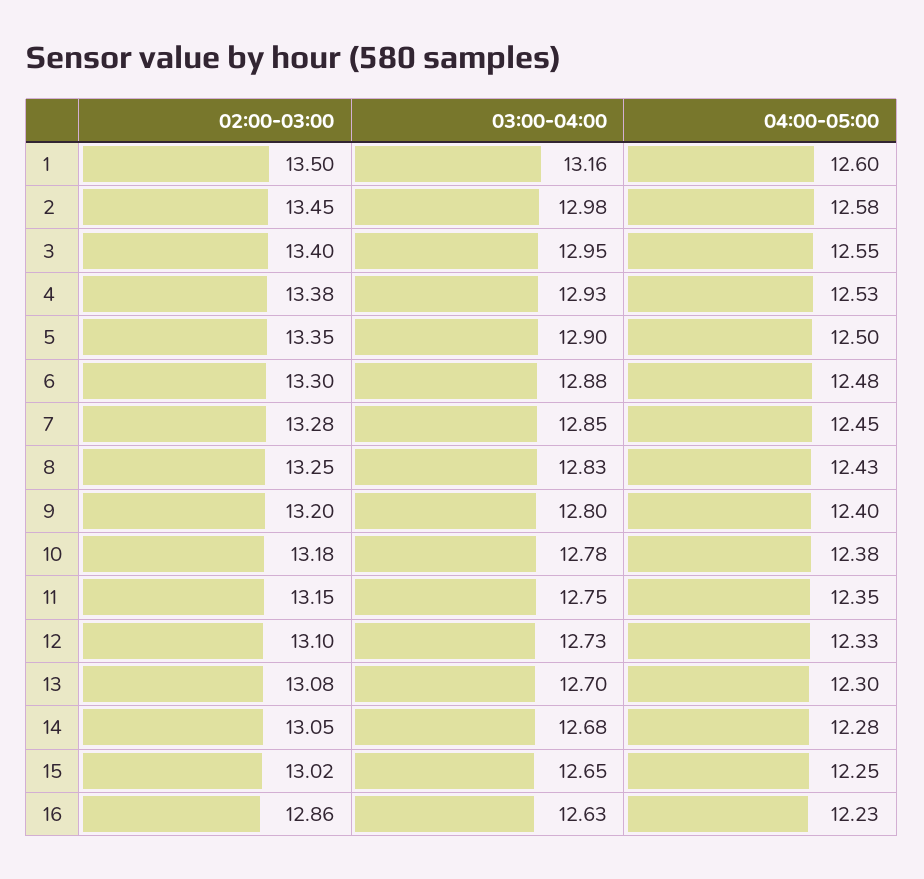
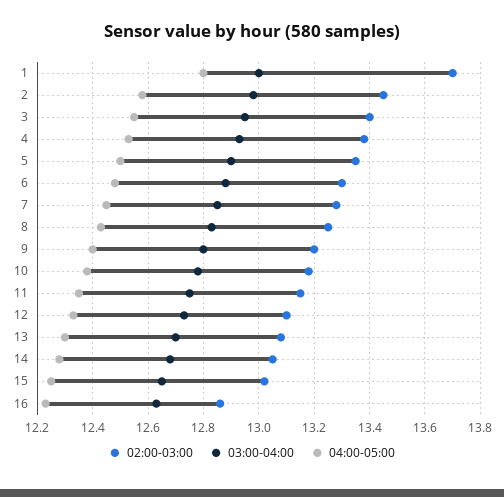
  {
    "02:00-03:00": {
-     "1": 13.5,
+     "1": 13.7,
      "2": 13.45,
      "3": 13.4,
      "4": 13.38,
      "5": 13.35,
      "6": 13.3,
      "7": 13.28,
      "8": 13.25,
      "9": 13.2,
      "10": 13.18,
      "11": 13.15,
      "12": 13.1,
      "13": 13.08,
      "14": 13.05,
      "15": 13.02,
      "16": 12.86
    },
    "03:00-04:00": {
-     "1": 13.16,
+     "1": 13,
      "2": 12.98,
      "3": 12.95,
      "4": 12.93,
      "5": 12.9,
      "6": 12.88,
      "7": 12.85,
      "8": 12.83,
      "9": 12.8,
      "10": 12.78,
      "11": 12.75,
      "12": 12.73,
      "13": 12.7,
      "14": 12.68,
      "15": 12.65,
      "16": 12.63
    },
    "04:00-05:00": {
-     "1": 12.6,
+     "1": 12.8,
      "2": 12.58,
      "3": 12.55,
      "4": 12.53,
      "5": 12.5,
      "6": 12.48,
      "7": 12.45,
      "8": 12.43,
      "9": 12.4,
      "10": 12.38,
      "11": 12.35,
      "12": 12.33,
      "13": 12.3,
      "14": 12.28,
      "15": 12.25,
      "16": 12.23
    }
  }

